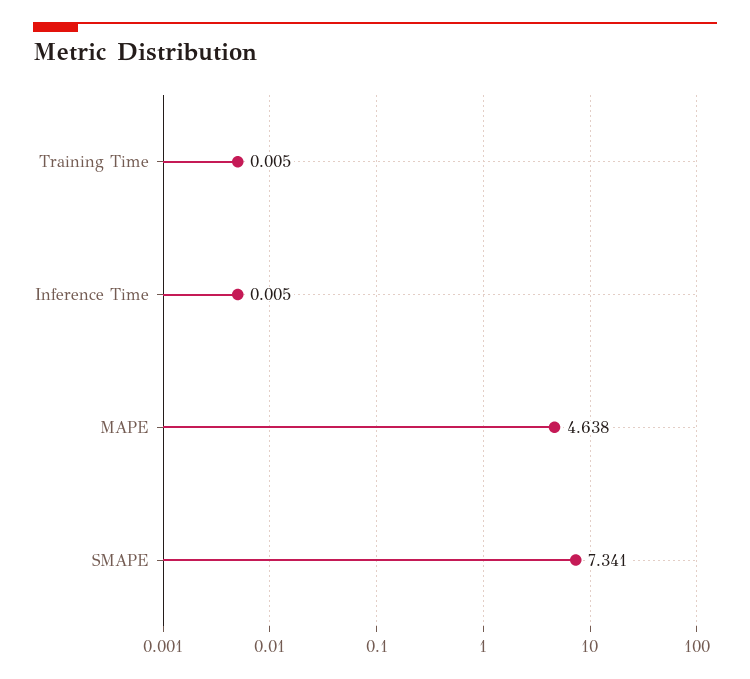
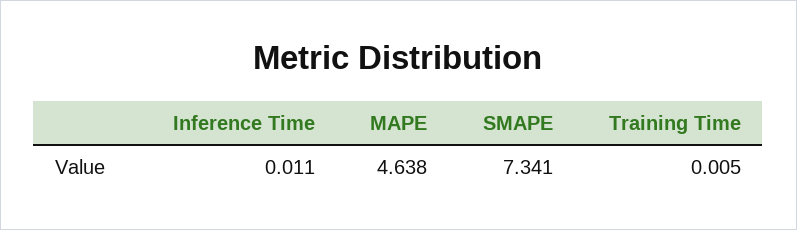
  {
    "Training Time": 0.005,
-   "Inference Time": 0.005,
+   "Inference Time": 0.011,
    "MAPE": 4.638,
    "SMAPE": 7.341
  }

